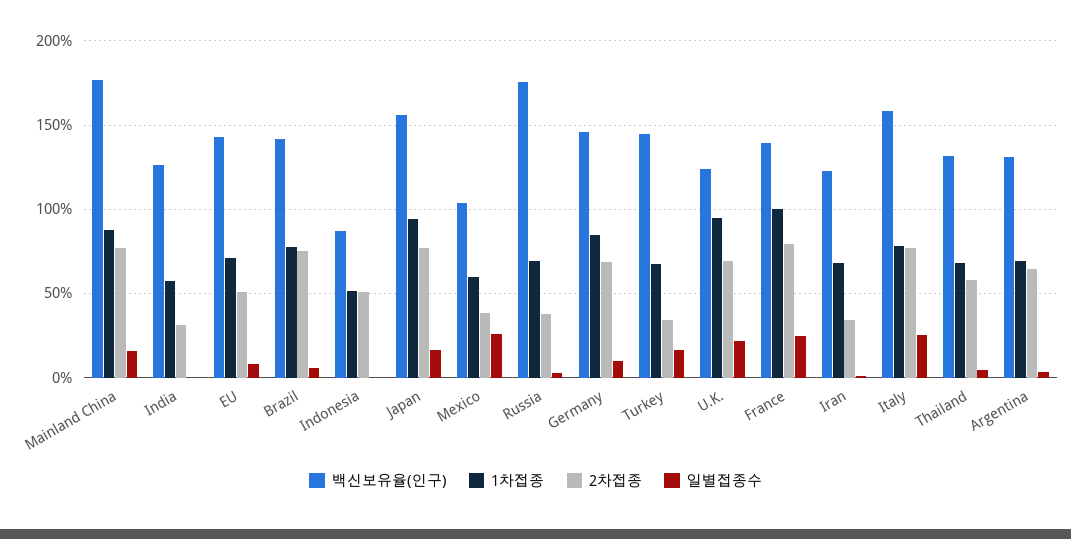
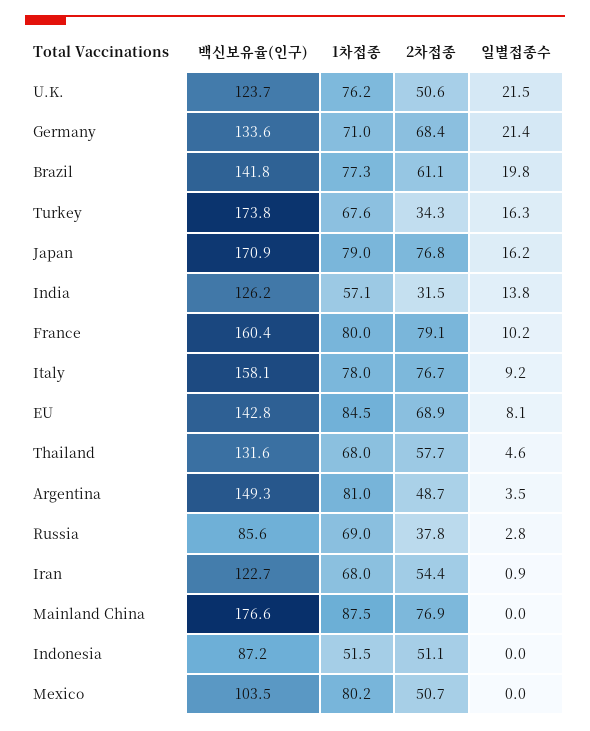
  {
    "백신보유율(인구)": {
      "Mainland China": 176.6,
      "India": 126.2,
      "EU": 142.8,
      "Brazil": 141.8,
      "Indonesia": 87.2,
-     "Japan": 155,
+     "Japan": 170.9,
      "Mexico": 103.5,
-     "Russia": 175,
+     "Russia": 85.6,
-     "Germany": 145,
+     "Germany": 133.6,
-     "Turkey": 145,
+     "Turkey": 173.8,
      "U.K.": 123.7,
-     "France": 140,
+     "France": 160.4,
      "Iran": 122.7,
      "Italy": 158.1,
      "Thailand": 131.6,
-     "Argentina": 130
+     "Argentina": 149.3
    },
    "1차접종": {
      "Mainland China": 87.5,
      "India": 57.1,
-     "EU": 70,
+     "EU": 84.5,
      "Brazil": 77.3,
      "Indonesia": 51.5,
-     "Japan": 95,
+     "Japan": 79,
-     "Mexico": 60,
+     "Mexico": 80.2,
      "Russia": 69,
-     "Germany": 85,
+     "Germany": 71,
      "Turkey": 67.6,
-     "U.K.": 95,
+     "U.K.": 76.2,
-     "France": 100,
+     "France": 80,
      "Iran": 68,
      "Italy": 78,
      "Thailand": 68,
-     "Argentina": 70
+     "Argentina": 81
    },
    "2차접종": {
      "Mainland China": 76.9,
      "India": 31.5,
-     "EU": 50,
+     "EU": 68.9,
-     "Brazil": 75,
+     "Brazil": 61.1,
      "Indonesia": 51.1,
      "Japan": 76.8,
-     "Mexico": 40,
+     "Mexico": 50.7,
      "Russia": 37.8,
      "Germany": 68.4,
      "Turkey": 34.3,
-     "U.K.": 70,
+     "U.K.": 50.6,
      "France": 79.1,
-     "Iran": 35,
+     "Iran": 54.4,
      "Italy": 76.7,
      "Thailand": 57.7,
-     "Argentina": 65
+     "Argentina": 48.7
    },
    "일별접종수": {
-     "Mainland China": 15,
+     "Mainland China": 0,
-     "India": 0,
+     "India": 13.8,
      "EU": 8.1,
-     "Brazil": 5,
+     "Brazil": 19.8,
      "Indonesia": 0,
      "Japan": 16.2,
-     "Mexico": 25,
+     "Mexico": 0,
      "Russia": 2.8,
-     "Germany": 10,
+     "Germany": 21.4,
      "Turkey": 16.3,
      "U.K.": 21.5,
-     "France": 25,
+     "France": 10.2,
      "Iran": 0.9,
-     "Italy": 25,
+     "Italy": 9.2,
      "Thailand": 4.6,
      "Argentina": 3.5
    }
  }

